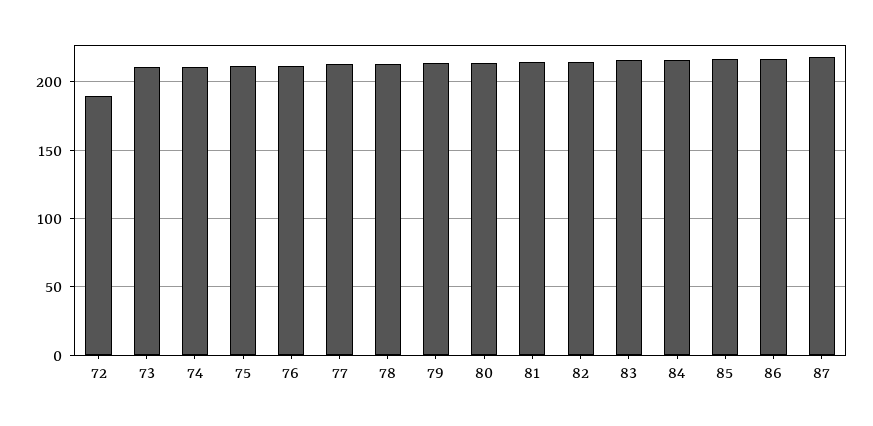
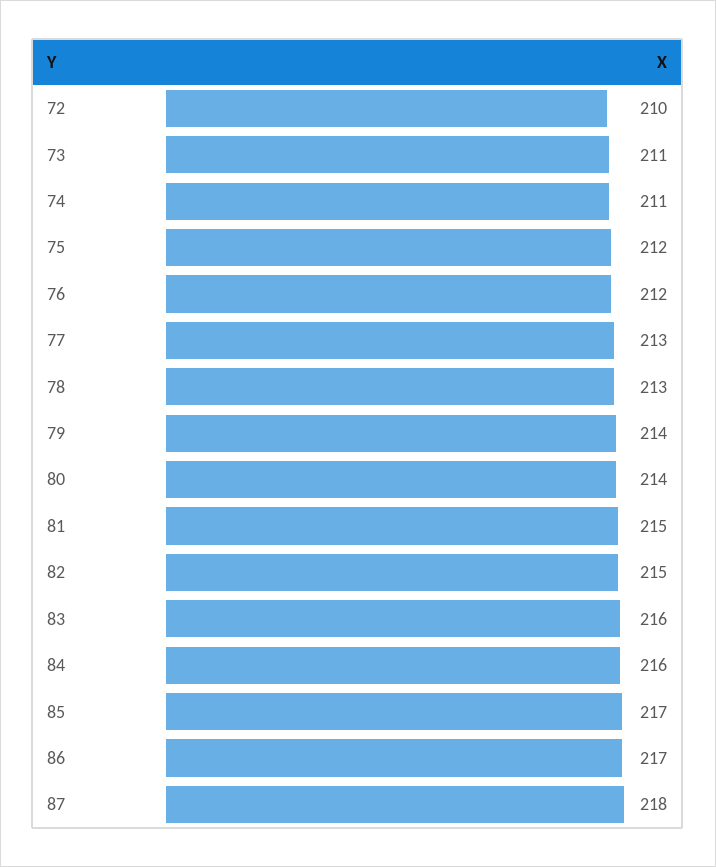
  {
-   "72": 190,
+   "72": 210,
    "73": 211,
    "74": 211,
    "75": 212,
    "76": 212,
    "77": 213,
    "78": 213,
    "79": 214,
    "80": 214,
    "81": 215,
    "82": 215,
    "83": 216,
    "84": 216,
    "85": 217,
    "86": 217,
    "87": 218
  }

